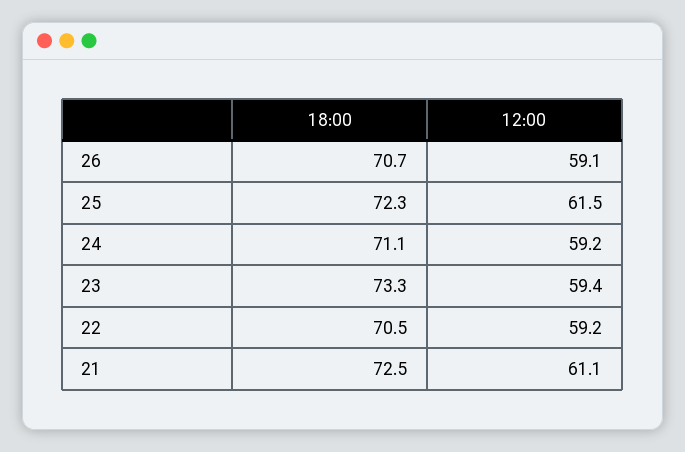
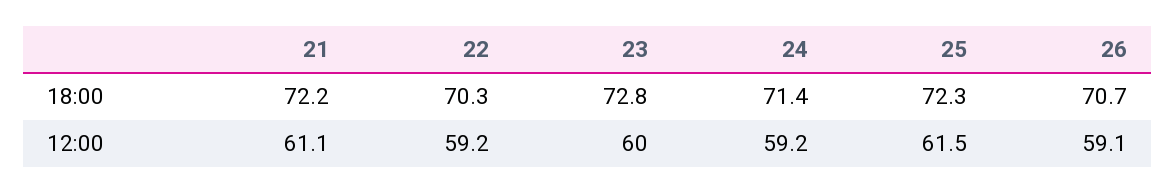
  {
    "18:00": {
      "26": 70.7,
      "25": 72.3,
-     "24": 71.1,
+     "24": 71.4,
-     "23": 73.3,
+     "23": 72.8,
-     "22": 70.5,
+     "22": 70.3,
-     "21": 72.5
+     "21": 72.2
    },
    "12:00": {
      "26": 59.1,
      "25": 61.5,
      "24": 59.2,
-     "23": 59.4,
+     "23": 60,
      "22": 59.2,
      "21": 61.1
    }
  }

